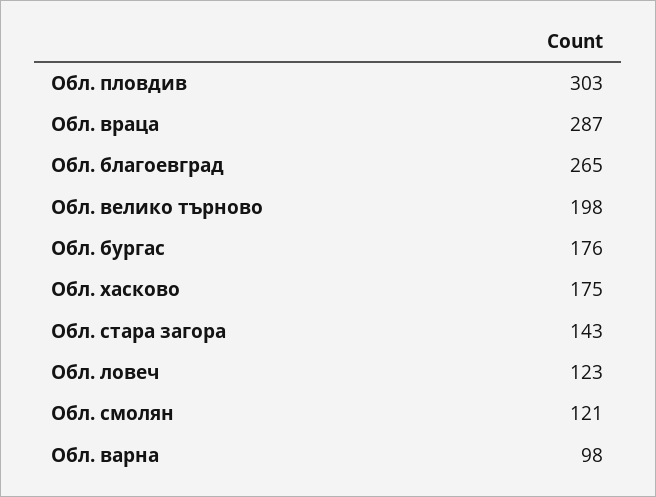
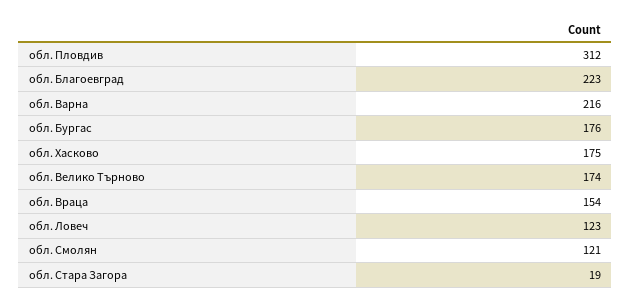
  {
-   "Обл. пловдив": 303,
+   "Обл. пловдив": 312,
-   "Обл. враца": 287,
+   "Обл. враца": 154,
-   "Обл. благоевград": 265,
+   "Обл. благоевград": 223,
-   "Обл. велико търново": 198,
+   "Обл. велико търново": 174,
    "Обл. бургас": 176,
    "Обл. хасково": 175,
-   "Обл. стара загора": 143,
+   "Обл. стара загора": 19,
    "Обл. ловеч": 123,
    "Обл. смолян": 121,
-   "Обл. варна": 98
+   "Обл. варна": 216
  }

